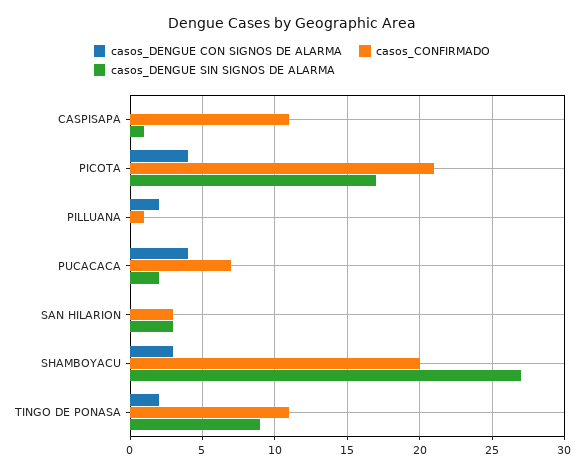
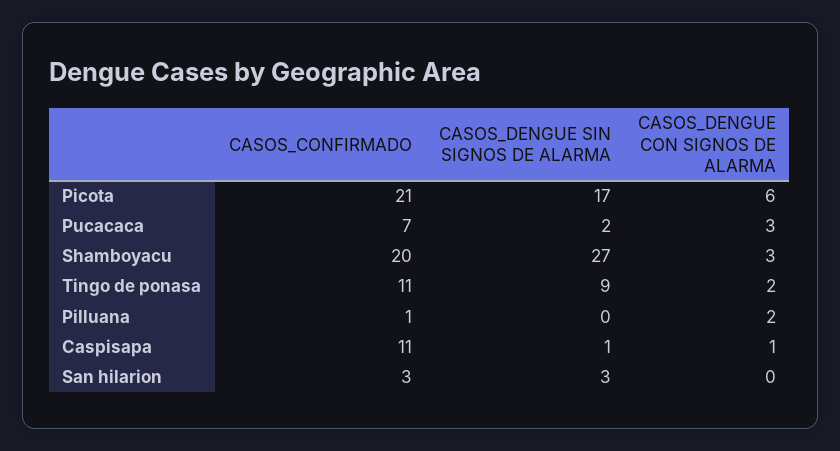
  {
    "casos_DENGUE CON SIGNOS DE ALARMA": {
-     "CASPISAPA": 0,
+     "CASPISAPA": 1,
-     "PICOTA": 4,
+     "PICOTA": 6,
      "PILLUANA": 2,
-     "PUCACACA": 4,
+     "PUCACACA": 3,
      "SAN HILARION": 0,
      "SHAMBOYACU": 3,
      "TINGO DE PONASA": 2
    },
    "casos_CONFIRMADO": {
      "CASPISAPA": 11,
      "PICOTA": 21,
      "PILLUANA": 1,
      "PUCACACA": 7,
      "SAN HILARION": 3,
      "SHAMBOYACU": 20,
      "TINGO DE PONASA": 11
    },
    "casos_DENGUE SIN SIGNOS DE ALARMA": {
      "CASPISAPA": 1,
      "PICOTA": 17,
      "PILLUANA": 0,
      "PUCACACA": 2,
      "SAN HILARION": 3,
      "SHAMBOYACU": 27,
      "TINGO DE PONASA": 9
    }
  }

